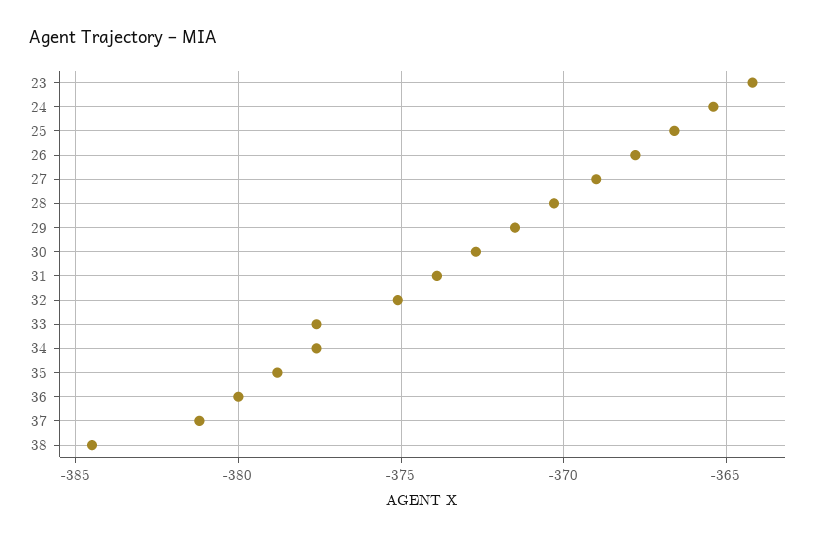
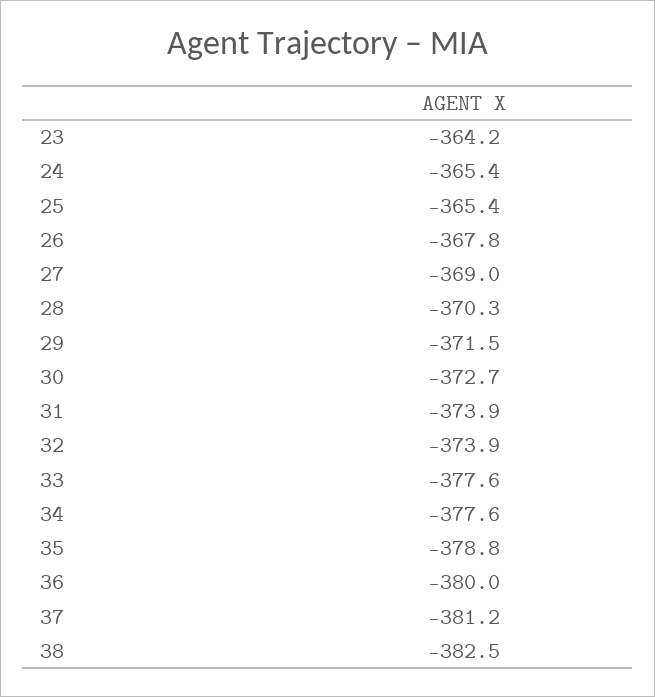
  {
    "23": -364.2,
    "24": -365.4,
-   "25": -366.5,
+   "25": -365.4,
    "26": -367.8,
    "27": -369,
    "28": -370.3,
    "29": -371.5,
    "30": -372.7,
    "31": -373.9,
-   "32": -375,
+   "32": -373.9,
    "33": -377.6,
    "34": -377.6,
    "35": -378.8,
    "36": -380,
    "37": -381.2,
-   "38": -384.5
+   "38": -382.5
  }

